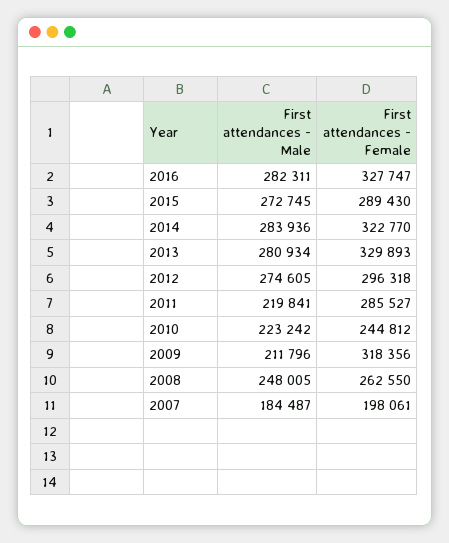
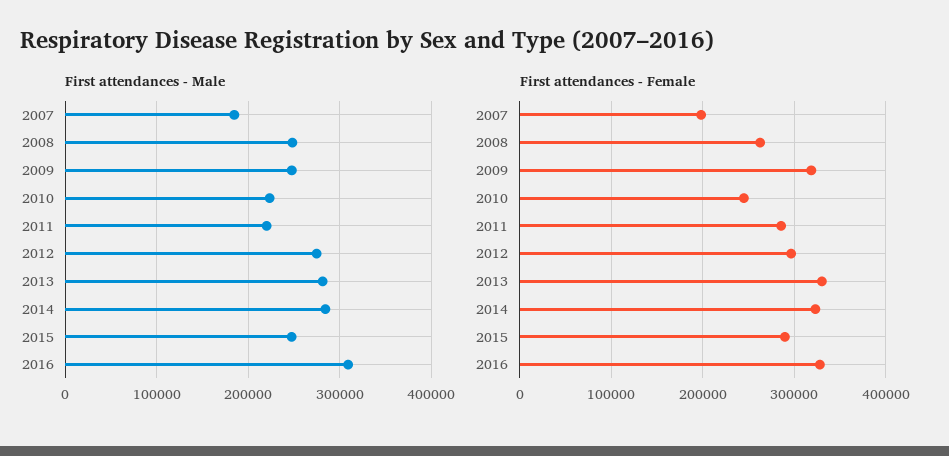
  {
    "First attendances - Male": {
-     "2016": 282311,
+     "2016": 310000,
-     "2015": 272745,
+     "2015": 250000,
      "2014": 283936,
      "2013": 280934,
      "2012": 274605,
      "2011": 219841,
      "2010": 223242,
-     "2009": 211796,
+     "2009": 250000,
      "2008": 248005,
      "2007": 184487
    },
    "First attendances - Female": {
      "2016": 327747,
      "2015": 289430,
      "2014": 322770,
      "2013": 329893,
      "2012": 296318,
      "2011": 285527,
      "2010": 244812,
      "2009": 318356,
      "2008": 262550,
      "2007": 198061
    }
  }

